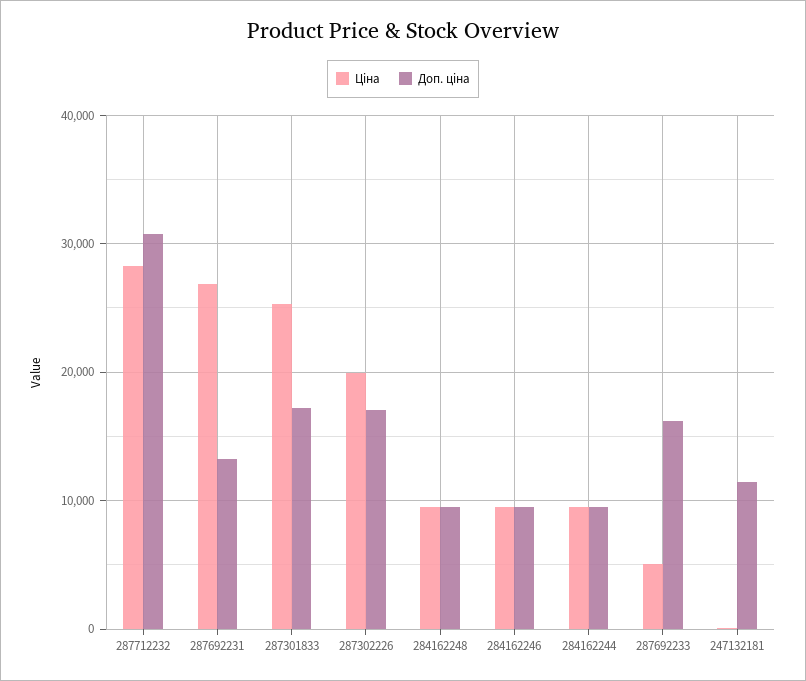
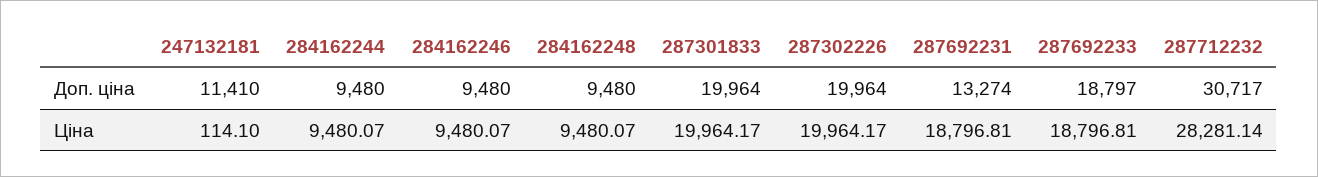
  {
    "Ціна": {
      "287712232": 28281.14,
-     "287692231": 27000,
+     "287692231": 18796.81,
-     "287301833": 25000,
+     "287301833": 19964.17,
      "287302226": 19964.17,
      "284162248": 9480.07,
      "284162246": 9480.07,
      "284162244": 9480.07,
-     "287692233": 5000,
+     "287692233": 18796.81,
      "247132181": 114.1
    },
    "Доп. ціна": {
      "287712232": 30717,
      "287692231": 13274,
-     "287301833": 17000,
+     "287301833": 19964,
-     "287302226": 17000,
+     "287302226": 19964,
      "284162248": 9480,
      "284162246": 9480,
      "284162244": 9480,
-     "287692233": 16000,
+     "287692233": 18797,
      "247132181": 11410
    }
  }

